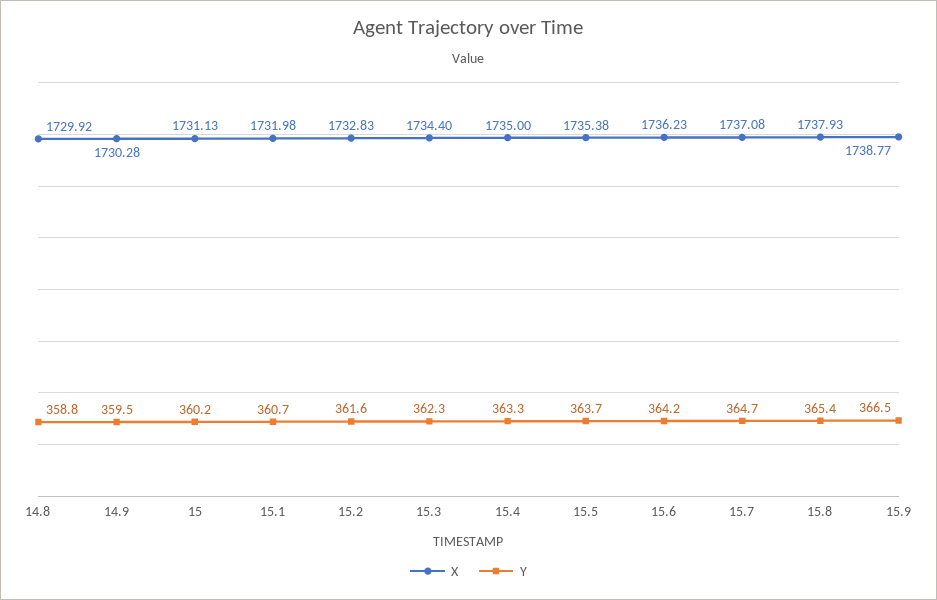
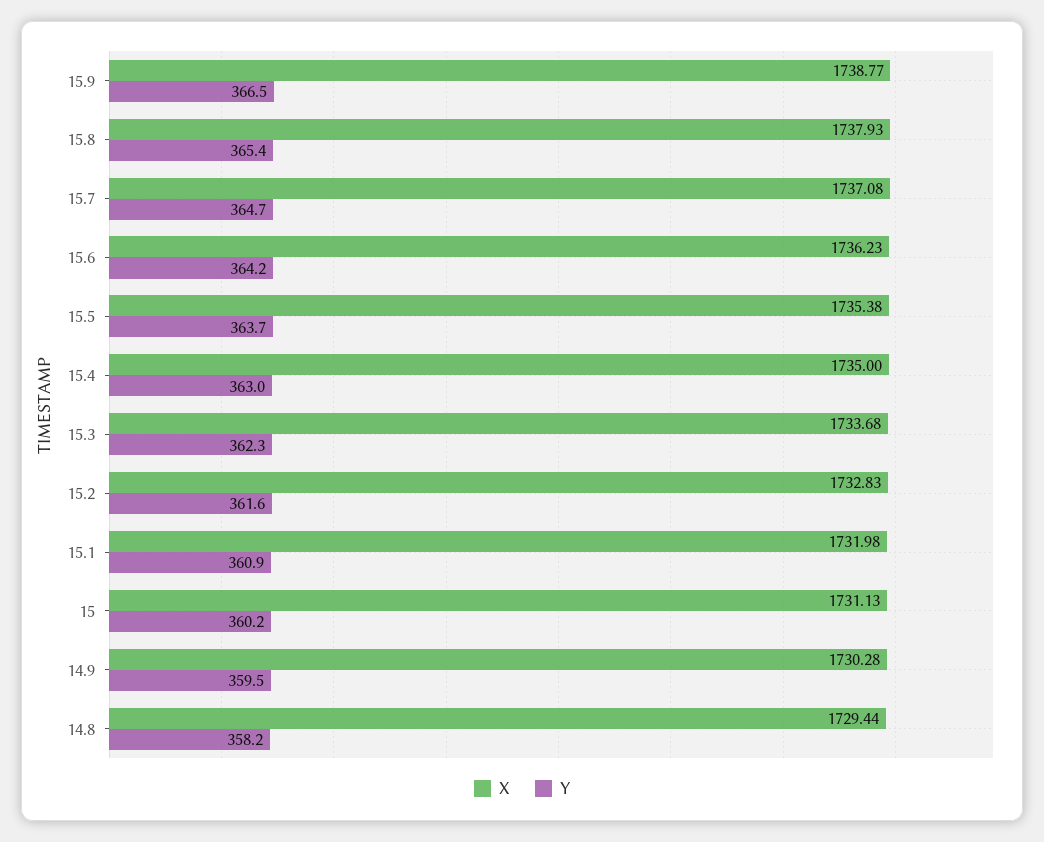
  {
    "X": {
-     "14.8": 1729.92,
+     "14.8": 1729.44,
      "14.9": 1730.28,
      "15": 1731.13,
      "15.1": 1731.98,
      "15.2": 1732.83,
-     "15.3": 1734.4,
+     "15.3": 1733.68,
      "15.4": 1735,
      "15.5": 1735.38,
      "15.6": 1736.23,
      "15.7": 1737.08,
      "15.8": 1737.93,
      "15.9": 1738.77
    },
    "Y": {
-     "14.8": 358.8,
+     "14.8": 358.2,
      "14.9": 359.5,
      "15": 360.2,
-     "15.1": 360.7,
+     "15.1": 360.9,
      "15.2": 361.6,
      "15.3": 362.3,
-     "15.4": 363.3,
+     "15.4": 363,
      "15.5": 363.7,
      "15.6": 364.2,
      "15.7": 364.7,
      "15.8": 365.4,
      "15.9": 366.5
    }
  }

